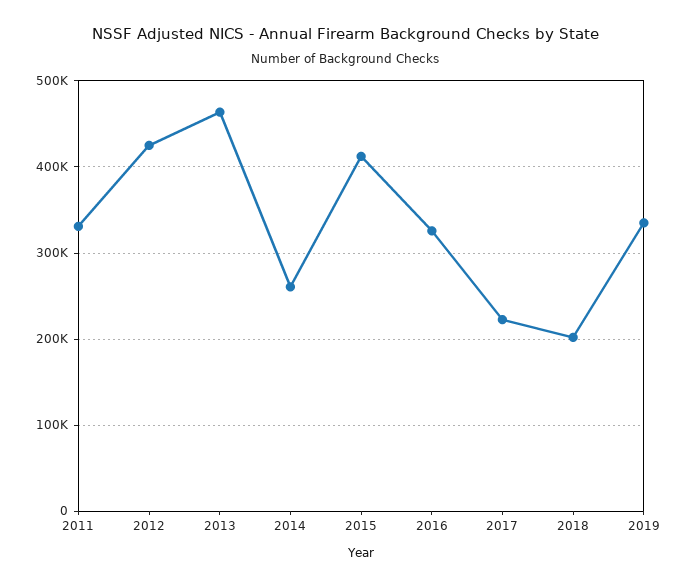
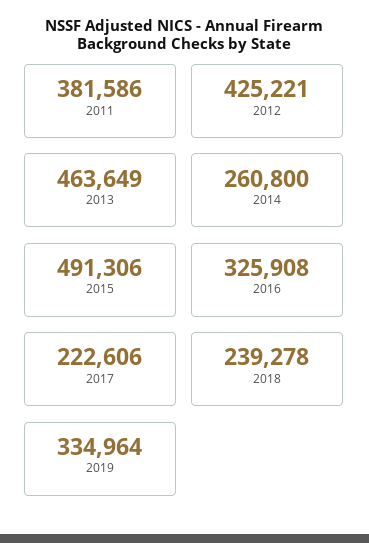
  {
-   "2011": 330000,
+   "2011": 381586,
    "2012": 425221,
    "2013": 463649,
    "2014": 260800,
-   "2015": 410000,
+   "2015": 491306,
    "2016": 325908,
    "2017": 222606,
-   "2018": 200000,
+   "2018": 239278,
    "2019": 334964
  }

